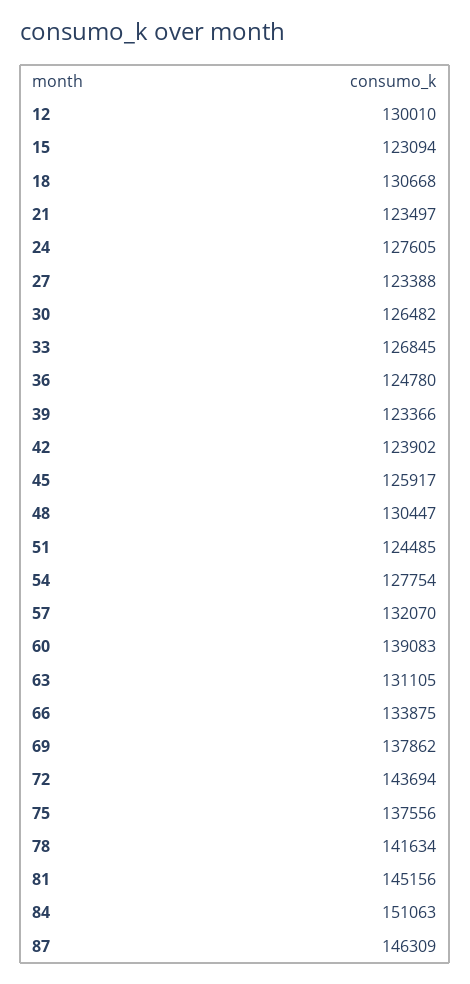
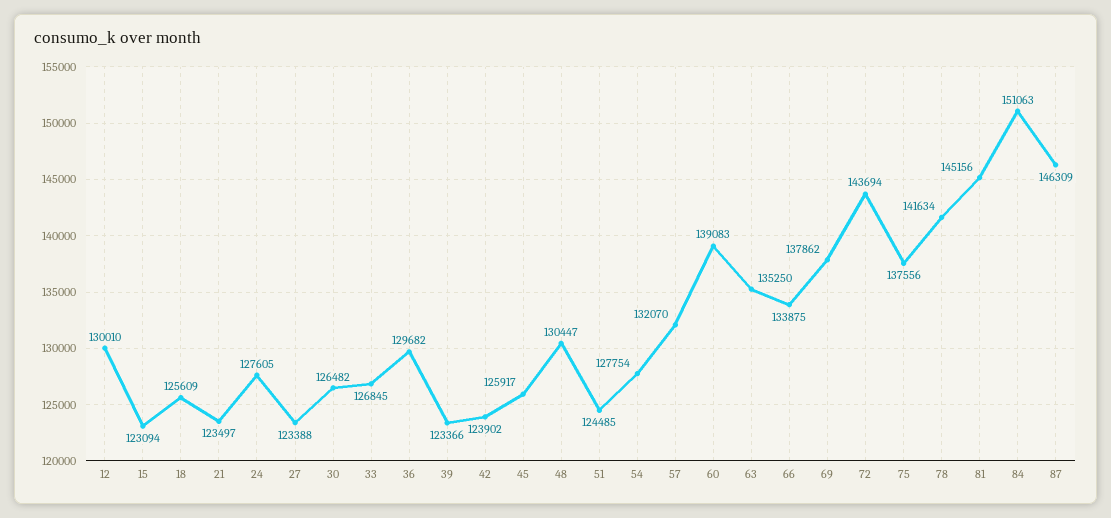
  {
    "12": 130010,
    "15": 123094,
-   "18": 130668,
+   "18": 125609,
    "21": 123497,
    "24": 127605,
    "27": 123388,
    "30": 126482,
    "33": 126845,
-   "36": 124780,
+   "36": 129682,
    "39": 123366,
    "42": 123902,
    "45": 125917,
    "48": 130447,
    "51": 124485,
    "54": 127754,
    "57": 132070,
    "60": 139083,
-   "63": 131105,
+   "63": 135250,
    "66": 133875,
    "69": 137862,
    "72": 143694,
    "75": 137556,
    "78": 141634,
    "81": 145156,
    "84": 151063,
    "87": 146309
  }

